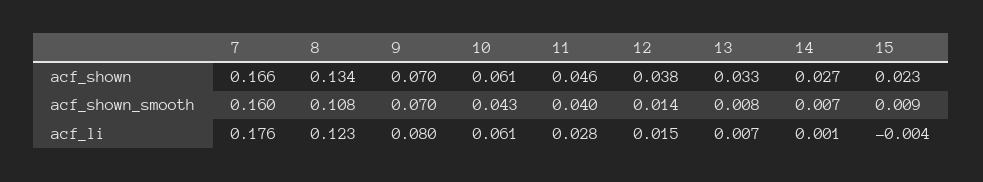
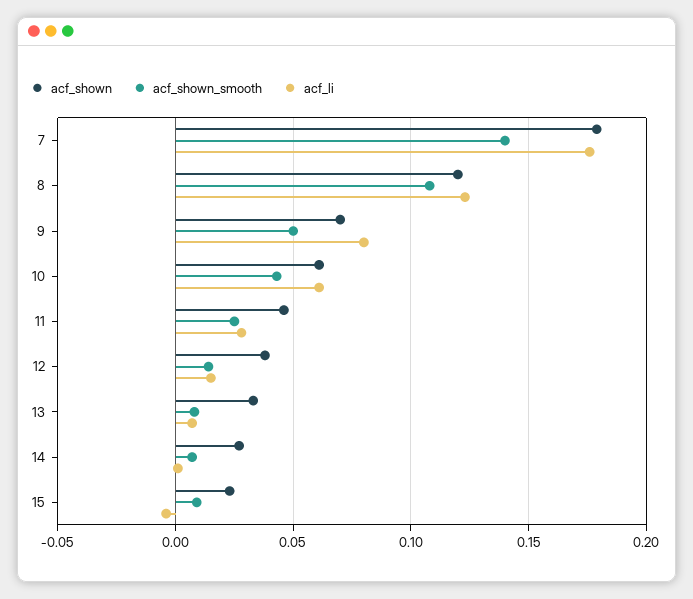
  {
    "acf_shown": {
-     "7": 0.166,
+     "7": 0.18,
-     "8": 0.134,
+     "8": 0.12,
      "9": 0.07,
      "10": 0.061,
      "11": 0.046,
      "12": 0.038,
      "13": 0.033,
      "14": 0.027,
      "15": 0.023
    },
    "acf_shown_smooth": {
-     "7": 0.16,
+     "7": 0.14,
      "8": 0.108,
-     "9": 0.07,
+     "9": 0.05,
      "10": 0.043,
-     "11": 0.04,
+     "11": 0.025,
      "12": 0.014,
      "13": 0.008,
      "14": 0.007,
      "15": 0.009
    },
    "acf_li": {
      "7": 0.176,
      "8": 0.123,
      "9": 0.08,
      "10": 0.061,
      "11": 0.028,
      "12": 0.015,
      "13": 0.007,
      "14": 0.001,
      "15": -0.004
    }
  }

